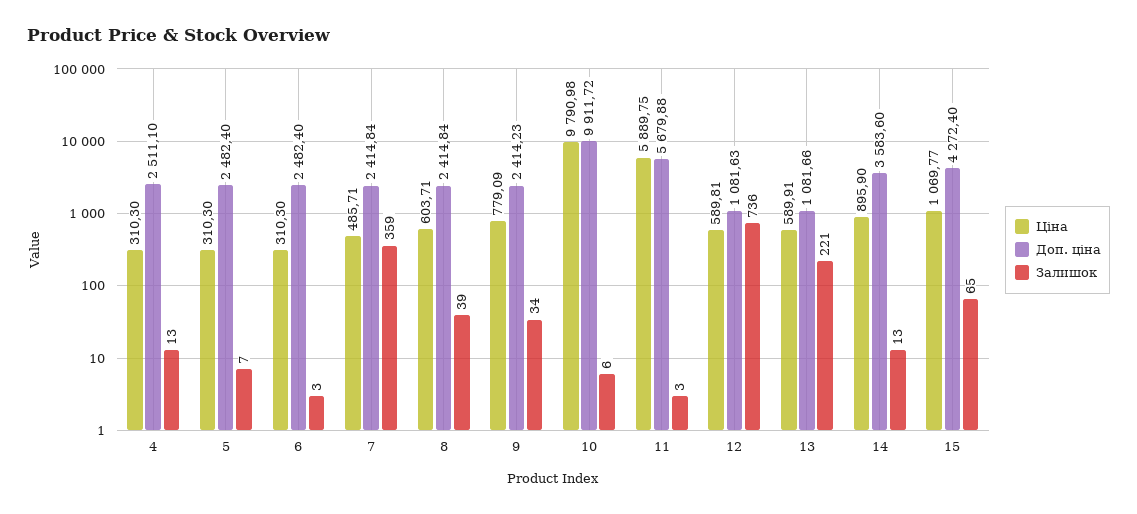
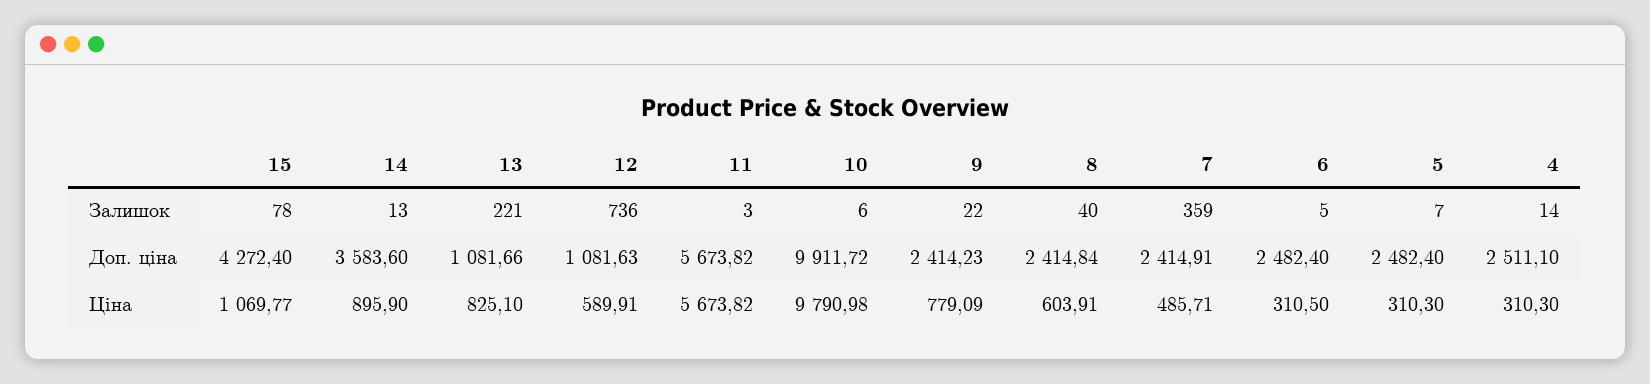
  {
    "Ціна": {
      "4": 310.3,
      "5": 310.3,
-     "6": 310.3,
+     "6": 310.5,
      "7": 485.71,
-     "8": 603.71,
+     "8": 603.91,
      "9": 779.09,
      "10": 9790.98,
-     "11": 5889.75,
+     "11": 5673.82,
-     "12": 589.81,
+     "12": 589.91,
-     "13": 589.91,
+     "13": 825.1,
      "14": 895.9,
      "15": 1069.77
    },
    "Доп. ціна": {
      "4": 2511.1,
      "5": 2482.4,
      "6": 2482.4,
-     "7": 2414.84,
+     "7": 2414.91,
      "8": 2414.84,
      "9": 2414.23,
      "10": 9911.72,
-     "11": 5679.88,
+     "11": 5673.82,
      "12": 1081.63,
      "13": 1081.66,
      "14": 3583.6,
      "15": 4272.4
    },
    "Залишок": {
-     "4": 13,
+     "4": 14,
      "5": 7,
-     "6": 3,
+     "6": 5,
      "7": 359,
-     "8": 39,
+     "8": 40,
-     "9": 34,
+     "9": 22,
      "10": 6,
      "11": 3,
      "12": 736,
      "13": 221,
      "14": 13,
-     "15": 65
+     "15": 78
    }
  }

